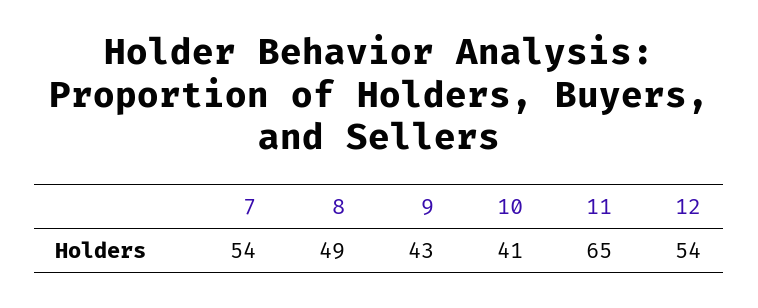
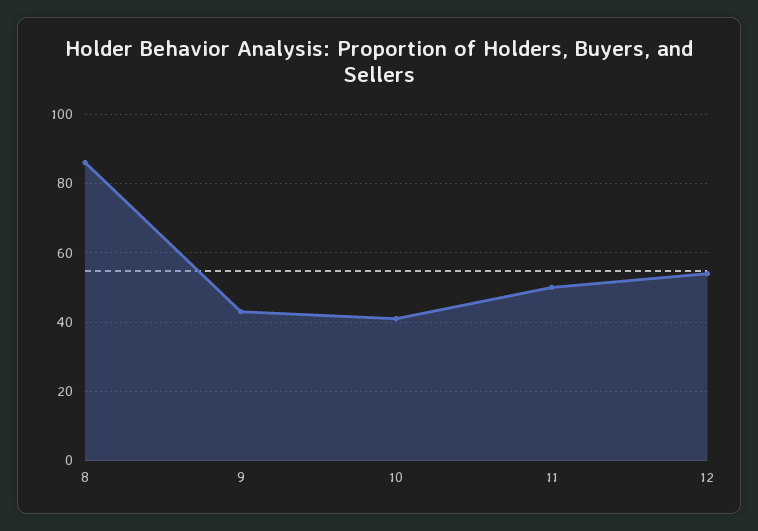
  {
-   "7": 54,
-   "8": 49,
+   "8": 85,
    "9": 43,
    "10": 41,
-   "11": 65,
+   "11": 50,
    "12": 54
  }

